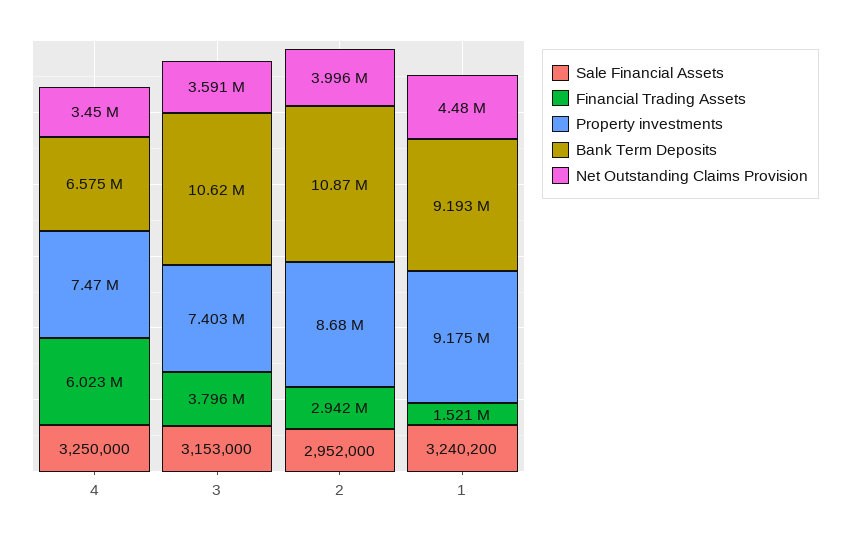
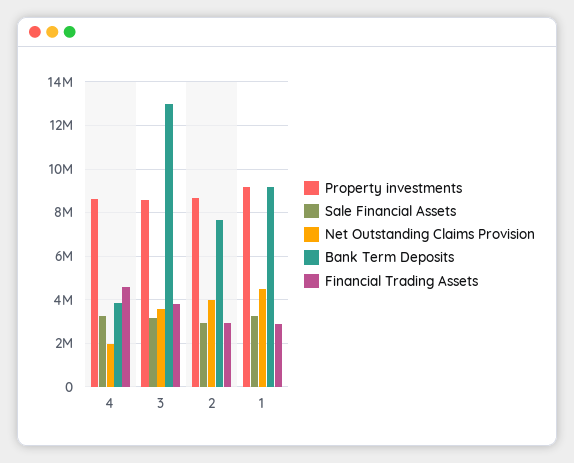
  {
    "Sale Financial Assets": {
      "4": 3250000,
      "3": 3153000,
      "2": 2952000,
      "1": 3240200
    },
    "Financial Trading Assets": {
-     "4": 6023000,
+     "4": 4500000,
      "3": 3796000,
      "2": 2942000,
-     "1": 1521000
+     "1": 3000000
    },
    "Property investments": {
-     "4": 7470000,
+     "4": 8500000,
-     "3": 7403000,
+     "3": 8500000,
      "2": 8680000,
      "1": 9175000
    },
    "Bank Term Deposits": {
-     "4": 6575000,
+     "4": 4000000,
-     "3": 10620000,
+     "3": 13000000,
-     "2": 10870000,
+     "2": 7500000,
      "1": 9193000
    },
    "Net Outstanding Claims Provision": {
-     "4": 3450000,
+     "4": 2000000,
      "3": 3591000,
      "2": 3996000,
      "1": 4480000
    }
  }

